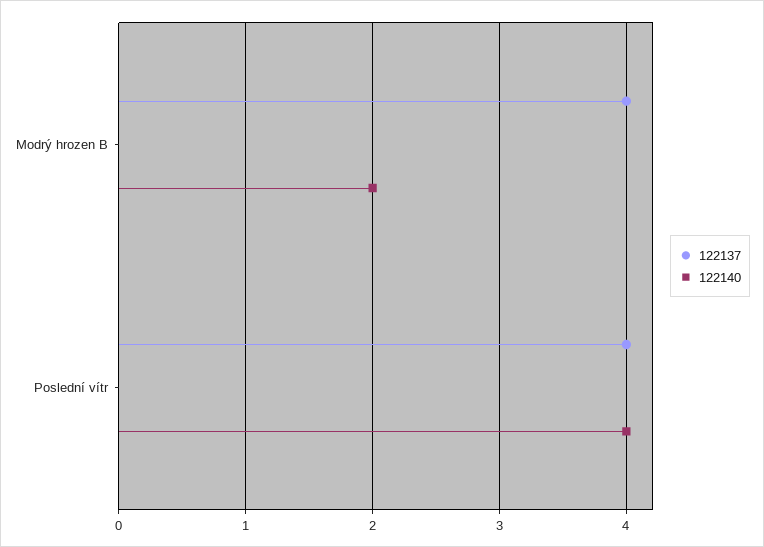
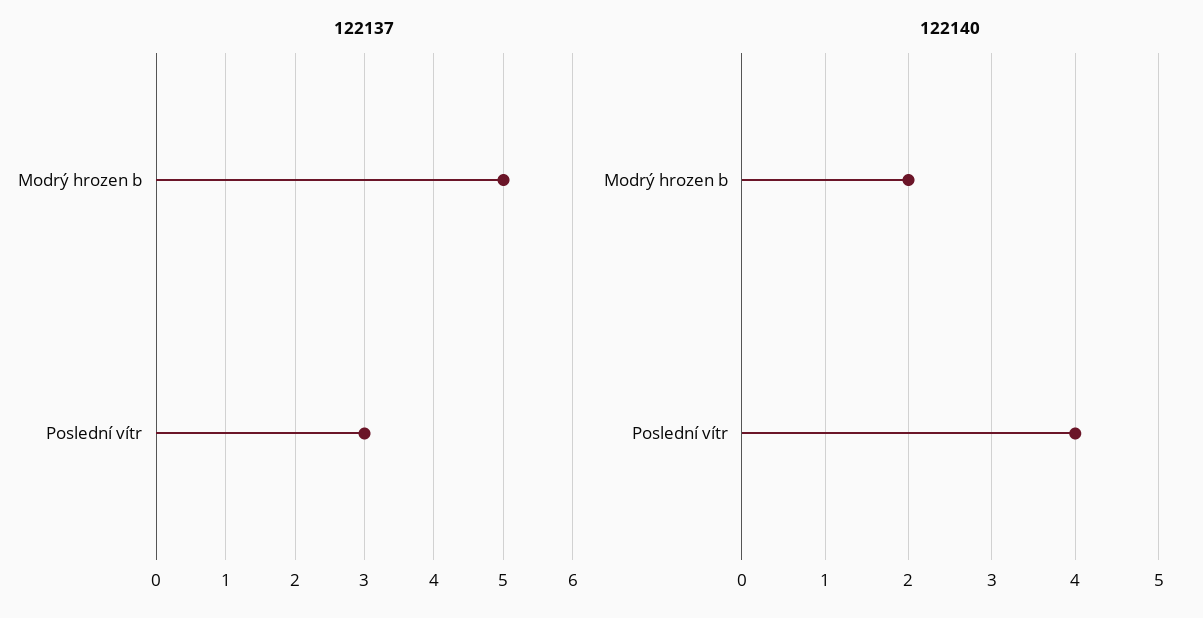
  {
    "122137": {
-     "Modrý hrozen B": 4,
+     "Modrý hrozen B": 5,
-     "Poslední vítr": 4
+     "Poslední vítr": 3
    },
    "122140": {
      "Modrý hrozen B": 2,
      "Poslední vítr": 4
    }
  }

